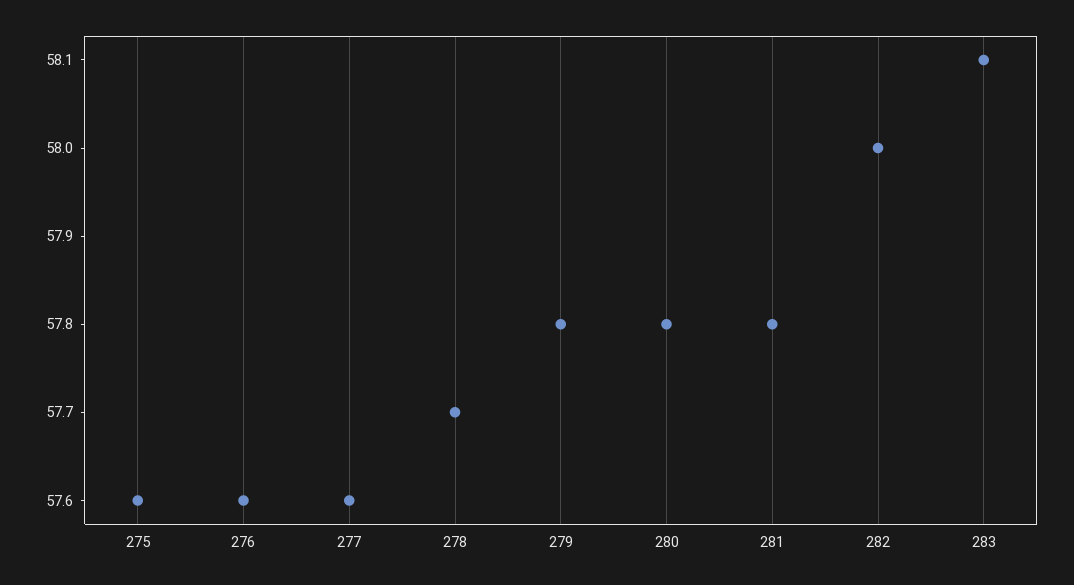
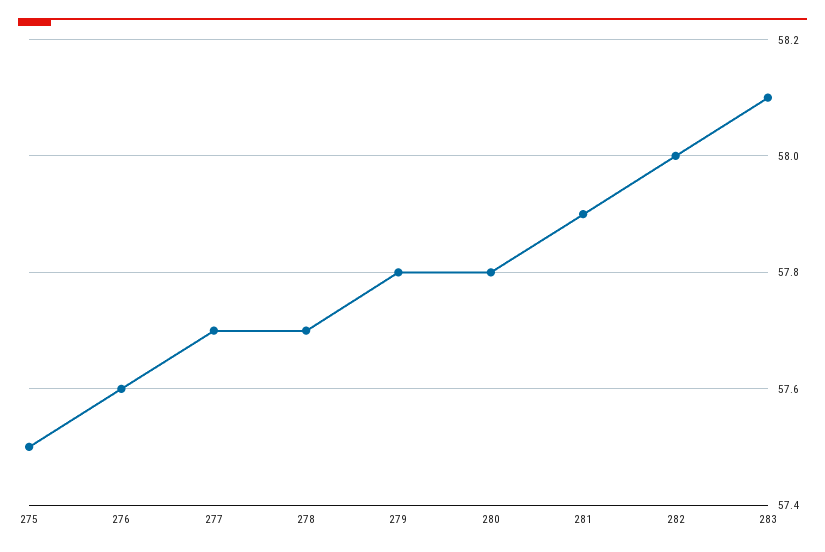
  {
-   "275": 57.6,
+   "275": 57.5,
    "276": 57.6,
-   "277": 57.6,
+   "277": 57.7,
    "278": 57.7,
    "279": 57.8,
    "280": 57.8,
-   "281": 57.8,
+   "281": 57.9,
    "282": 58,
    "283": 58.1
  }

